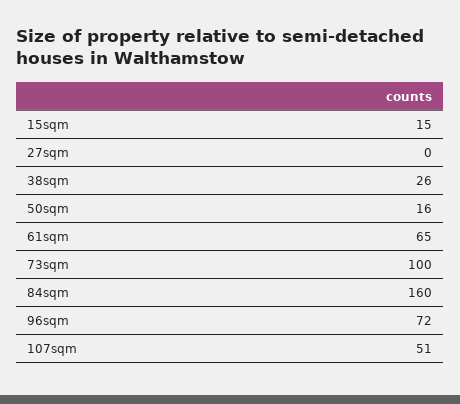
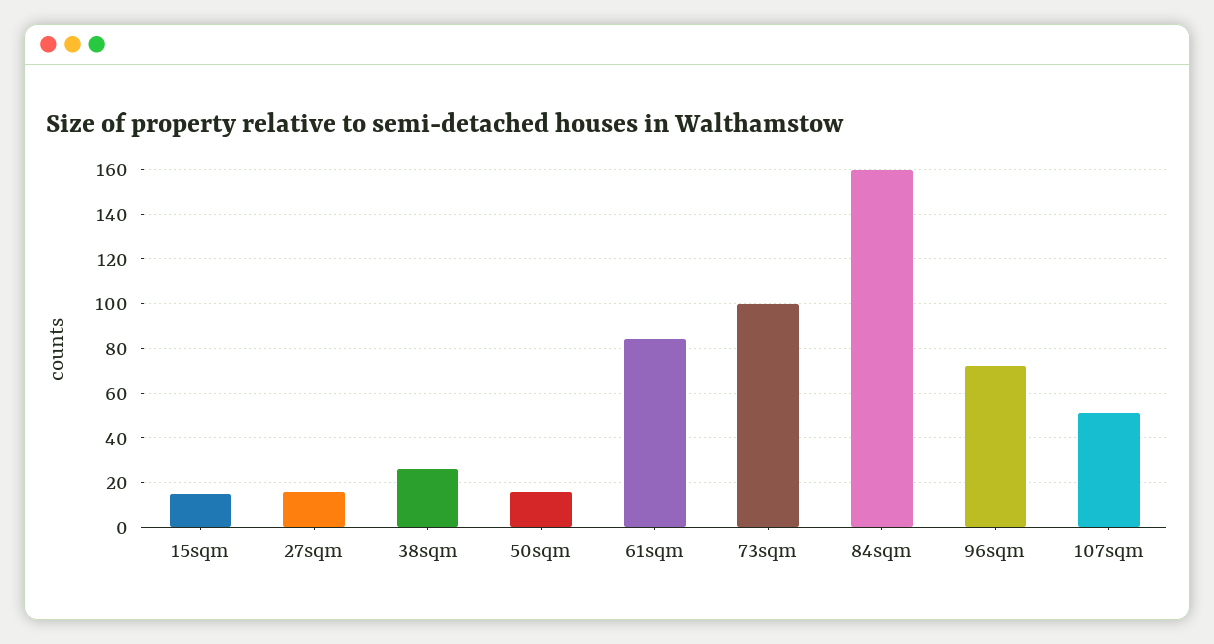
  {
    "15sqm": 15,
-   "27sqm": 0,
+   "27sqm": 15,
    "38sqm": 26,
    "50sqm": 16,
-   "61sqm": 65,
+   "61sqm": 85,
    "73sqm": 100,
    "84sqm": 160,
    "96sqm": 72,
    "107sqm": 51
  }

